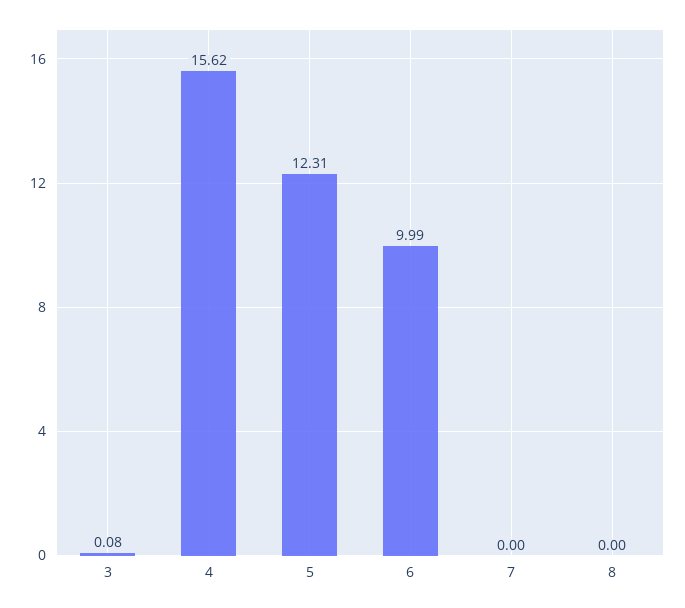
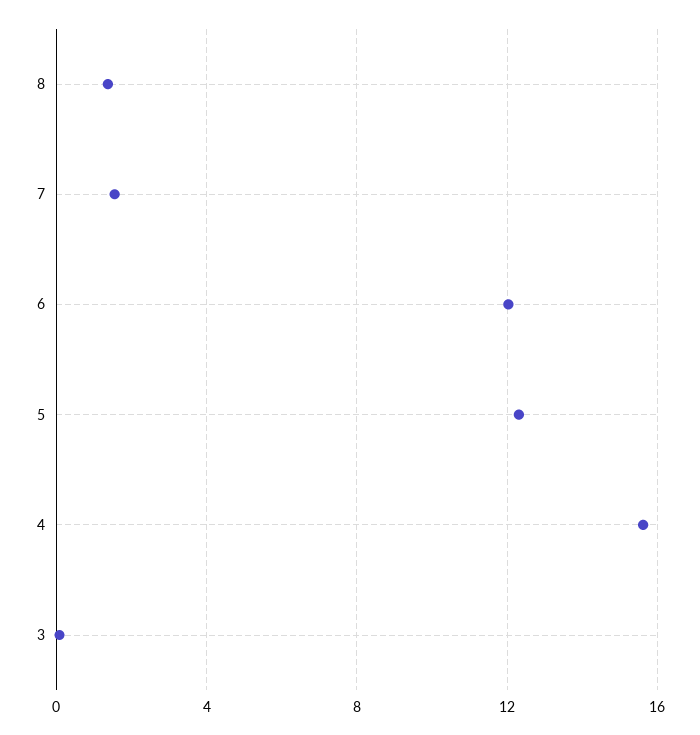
  {
    "3": 0.08,
    "4": 15.62,
    "5": 12.31,
-   "6": 9.99,
+   "6": 12,
-   "7": 0,
+   "7": 1.5,
-   "8": 0
+   "8": 1.5
  }

